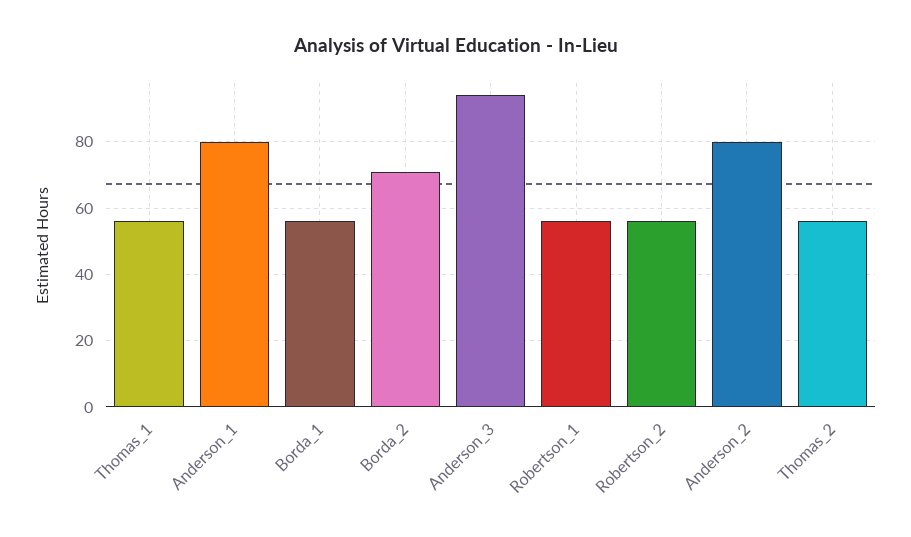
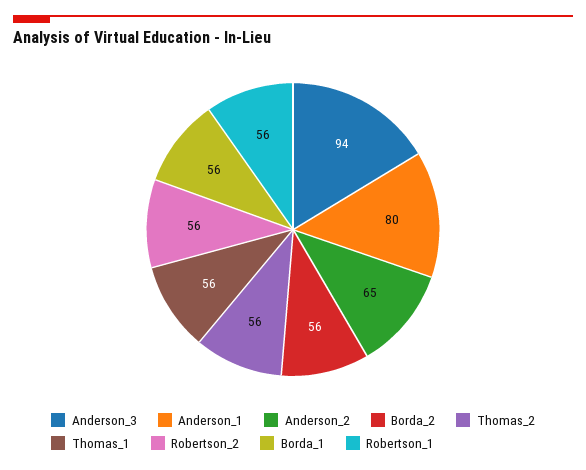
  {
    "Thomas_1": 56,
    "Anderson_1": 80,
    "Borda_1": 56,
-   "Borda_2": 70,
+   "Borda_2": 56,
    "Anderson_3": 94,
    "Robertson_1": 56,
    "Robertson_2": 56,
-   "Anderson_2": 80,
+   "Anderson_2": 65,
    "Thomas_2": 56
  }

